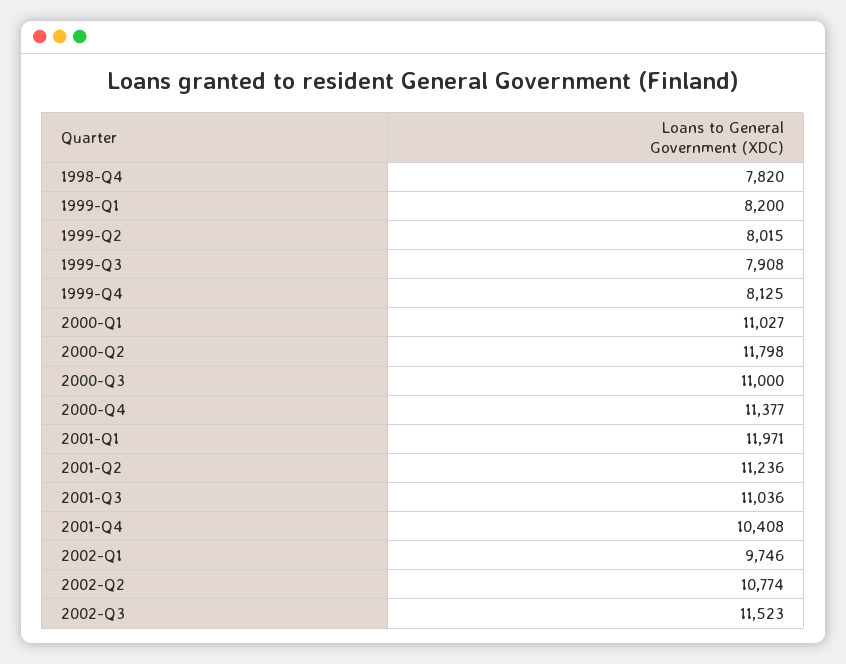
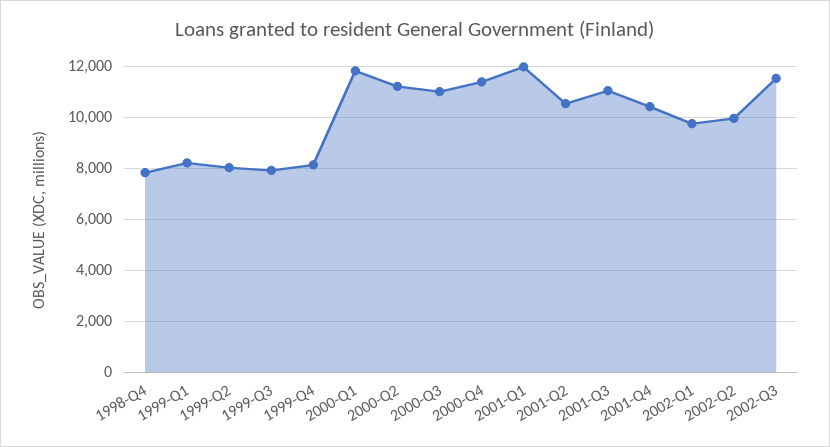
  {
    "1998-Q4": 7820,
    "1999-Q1": 8200,
    "1999-Q2": 8015,
    "1999-Q3": 7908,
    "1999-Q4": 8125,
-   "2000-Q1": 11027,
+   "2000-Q1": 11750,
-   "2000-Q2": 11798,
+   "2000-Q2": 11250,
    "2000-Q3": 11000,
    "2000-Q4": 11377,
    "2001-Q1": 11971,
-   "2001-Q2": 11236,
+   "2001-Q2": 10500,
    "2001-Q3": 11036,
    "2001-Q4": 10408,
    "2002-Q1": 9746,
-   "2002-Q2": 10774,
+   "2002-Q2": 10000,
    "2002-Q3": 11523
  }

